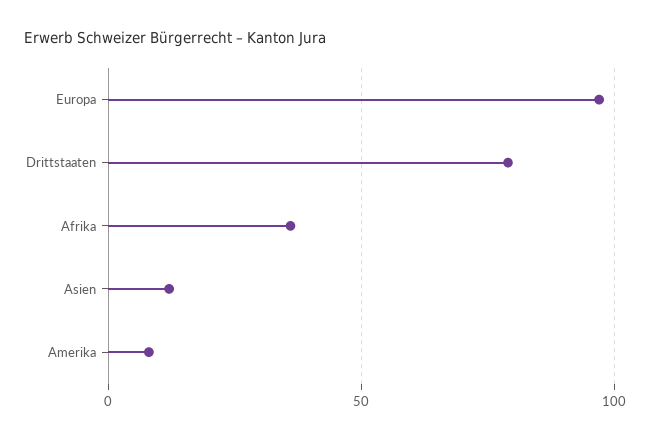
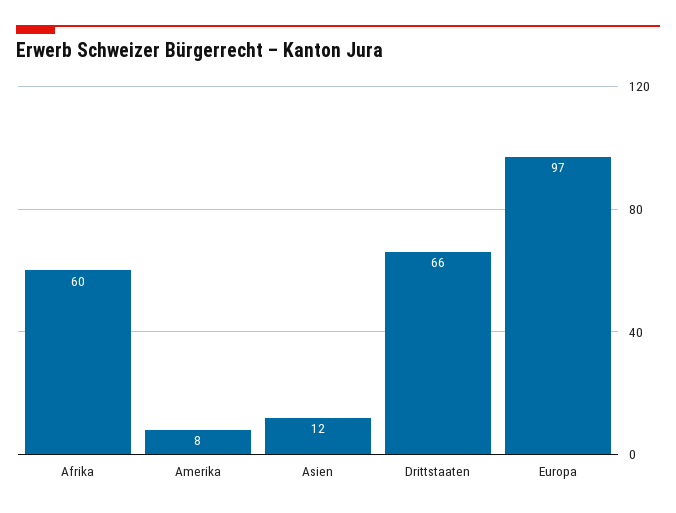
  {
    "Europa": 97,
-   "Drittstaaten": 80,
+   "Drittstaaten": 66,
-   "Afrika": 35,
+   "Afrika": 60,
    "Asien": 12,
    "Amerika": 8
  }

